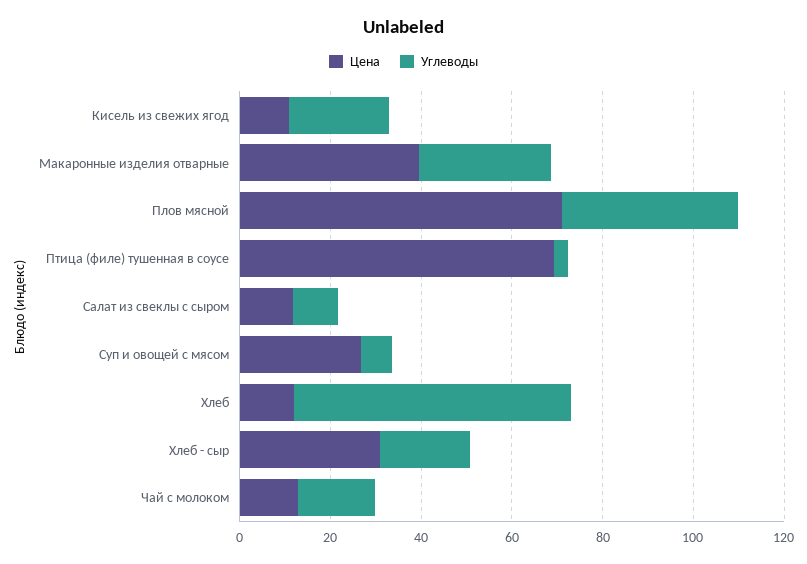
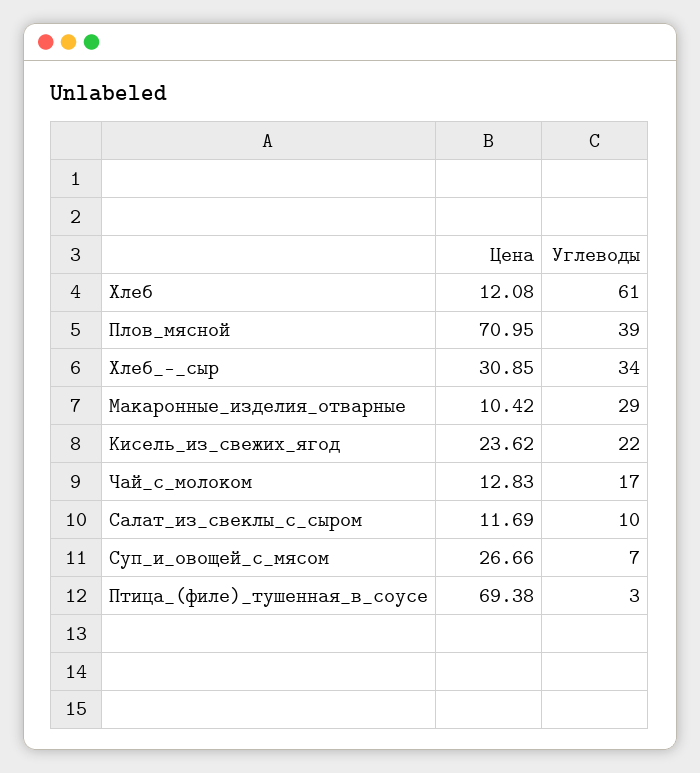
  {
    "Цена": {
-     "Кисель из свежих ягод": 10,
+     "Кисель из свежих ягод": 23.62,
-     "Макаронные изделия отварные": 40,
+     "Макаронные изделия отварные": 10.42,
      "Плов мясной": 70.95,
      "Птица (филе) тушенная в соусе": 69.38,
      "Салат из свеклы с сыром": 11.69,
      "Суп и овощей с мясом": 26.66,
      "Хлеб": 12.08,
      "Хлеб - сыр": 30.85,
      "Чай с молоком": 12.83
    },
    "Углеводы": {
      "Кисель из свежих ягод": 22,
      "Макаронные изделия отварные": 29,
      "Плов мясной": 39,
      "Птица (филе) тушенная в соусе": 3,
      "Салат из свеклы с сыром": 10,
      "Суп и овощей с мясом": 7,
      "Хлеб": 61,
-     "Хлеб - сыр": 20,
+     "Хлеб - сыр": 34,
      "Чай с молоком": 17
    }
  }

